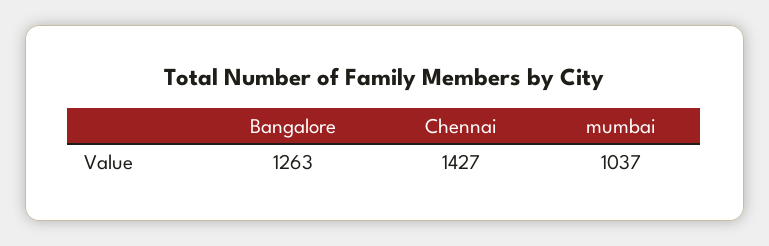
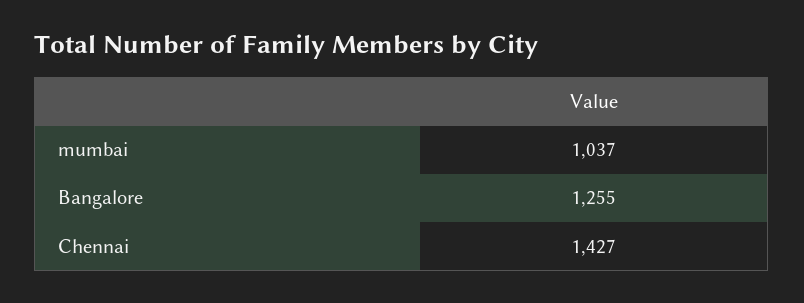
  {
-   "Bangalore": 1263,
+   "Bangalore": 1255,
    "Chennai": 1427,
    "mumbai": 1037
  }

